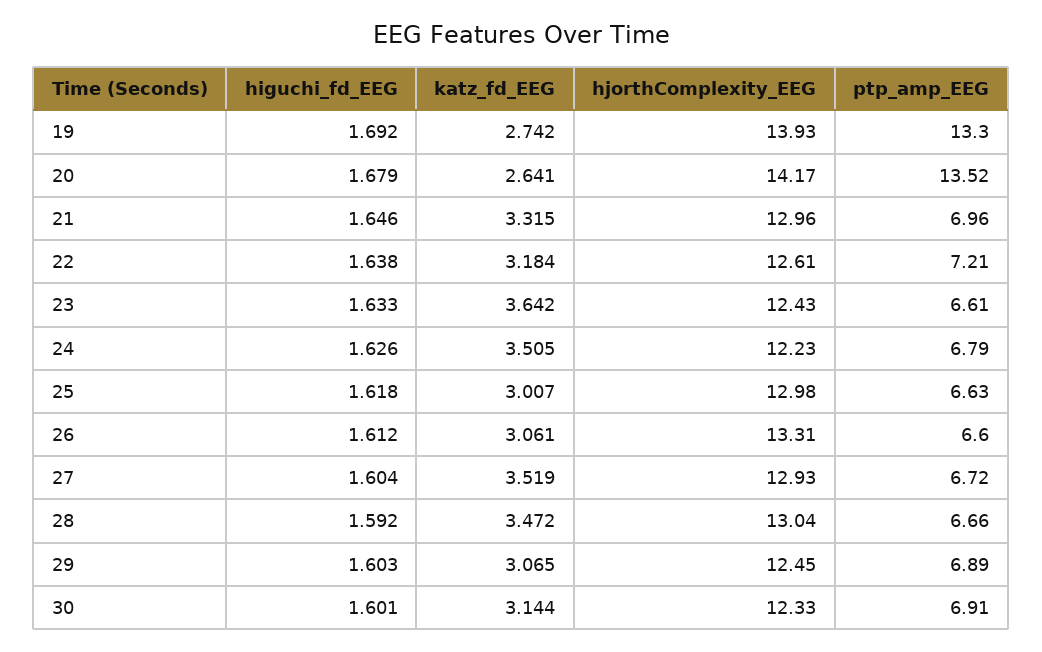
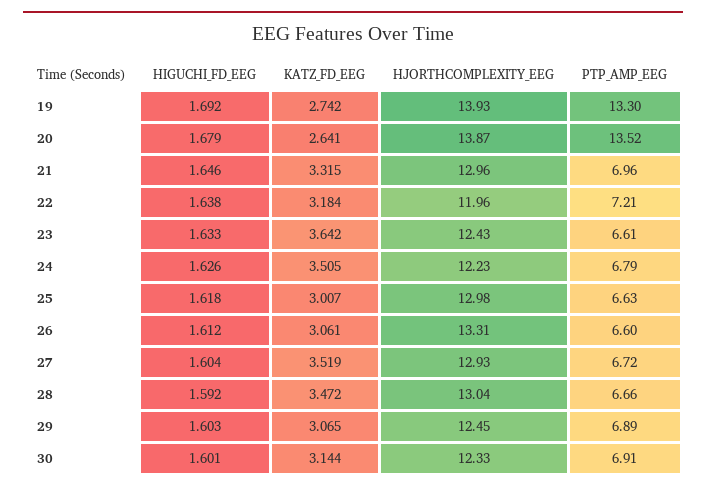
  {
    "higuchi_fd_EEG": {
      "19": 1.692,
      "20": 1.679,
      "21": 1.646,
      "22": 1.638,
      "23": 1.633,
      "24": 1.626,
      "25": 1.618,
      "26": 1.612,
      "27": 1.604,
      "28": 1.592,
      "29": 1.603,
      "30": 1.601
    },
    "katz_fd_EEG": {
      "19": 2.742,
      "20": 2.641,
      "21": 3.315,
      "22": 3.184,
      "23": 3.642,
      "24": 3.505,
      "25": 3.007,
      "26": 3.061,
      "27": 3.519,
      "28": 3.472,
      "29": 3.065,
      "30": 3.144
    },
    "hjorthComplexity_EEG": {
      "19": 13.93,
-     "20": 14.17,
+     "20": 13.87,
      "21": 12.96,
-     "22": 12.61,
+     "22": 11.96,
      "23": 12.43,
      "24": 12.23,
      "25": 12.98,
      "26": 13.31,
      "27": 12.93,
      "28": 13.04,
      "29": 12.45,
      "30": 12.33
    },
    "ptp_amp_EEG": {
      "19": 13.3,
      "20": 13.52,
      "21": 6.96,
      "22": 7.21,
      "23": 6.61,
      "24": 6.79,
      "25": 6.63,
      "26": 6.6,
      "27": 6.72,
      "28": 6.66,
      "29": 6.89,
      "30": 6.91
    }
  }

